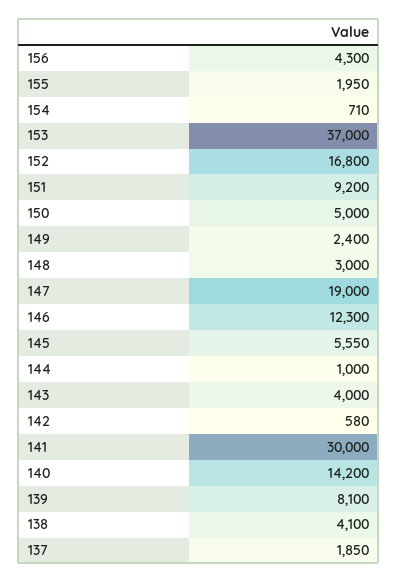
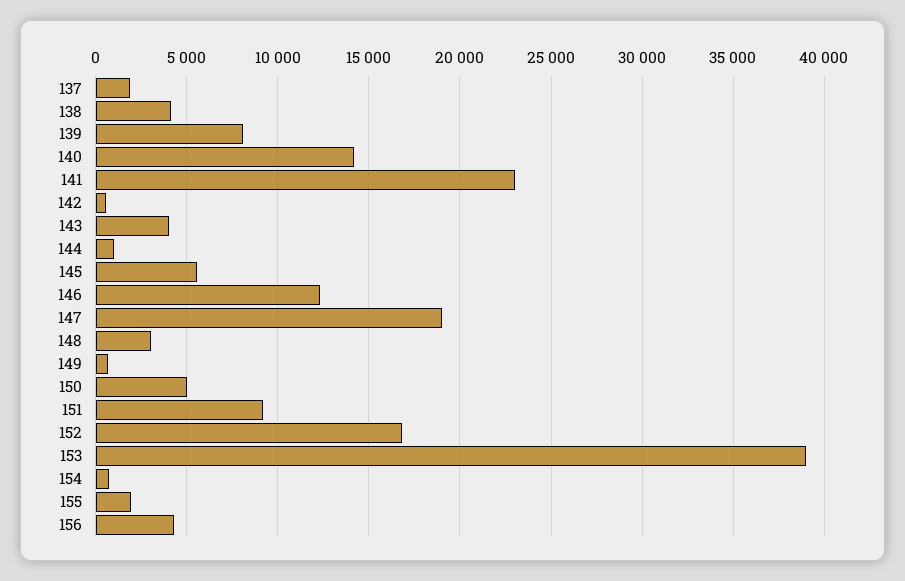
  {
    "156": 4300,
    "155": 1950,
    "154": 710,
-   "153": 37000,
+   "153": 39000,
    "152": 16800,
    "151": 9200,
    "150": 5000,
-   "149": 2400,
+   "149": 500,
    "148": 3000,
    "147": 19000,
    "146": 12300,
    "145": 5550,
    "144": 1000,
    "143": 4000,
    "142": 580,
-   "141": 30000,
+   "141": 23000,
    "140": 14200,
    "139": 8100,
    "138": 4100,
    "137": 1850
  }

